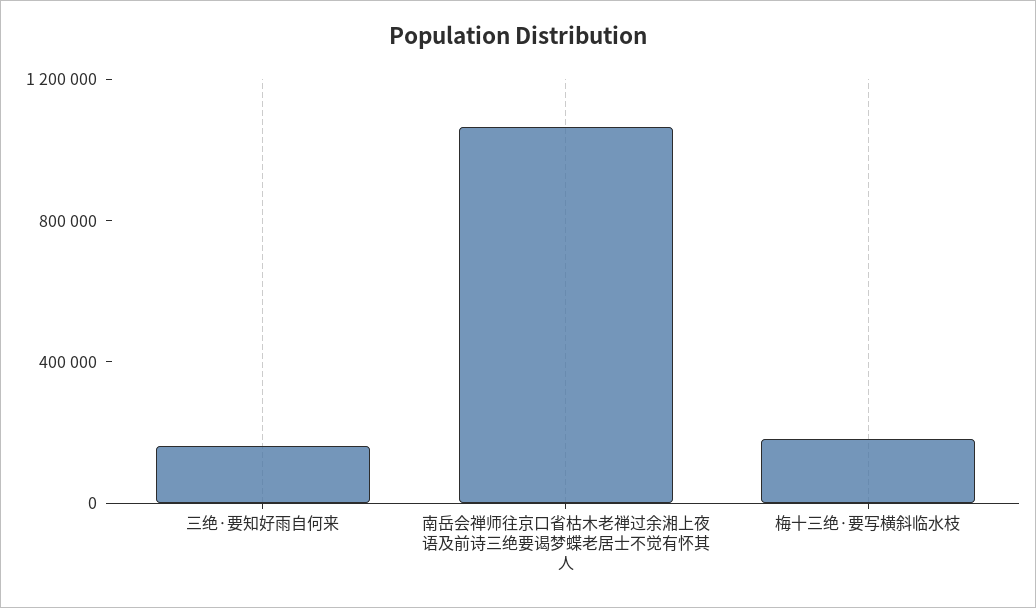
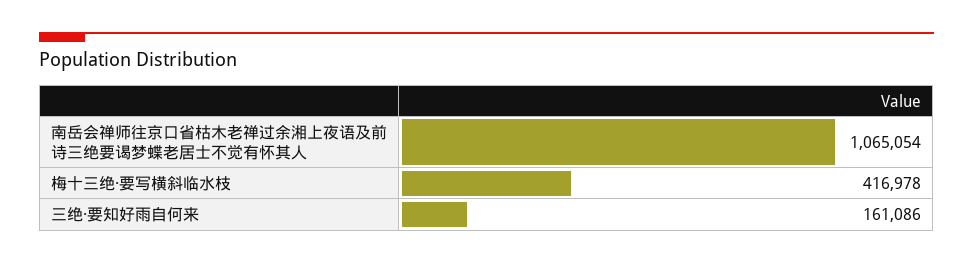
  {
    "三绝·要知好雨自何来": 161086,
    "南岳会禅师往京口省枯木老禅过余湘上夜语及前诗三绝要谒梦蝶老居士不觉有怀其人": 1065054,
-   "梅十三绝·要写横斜临水枝": 200000
+   "梅十三绝·要写横斜临水枝": 416978
  }

